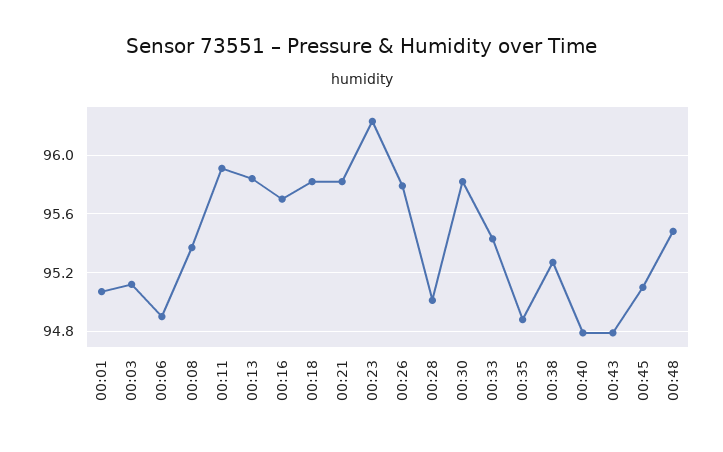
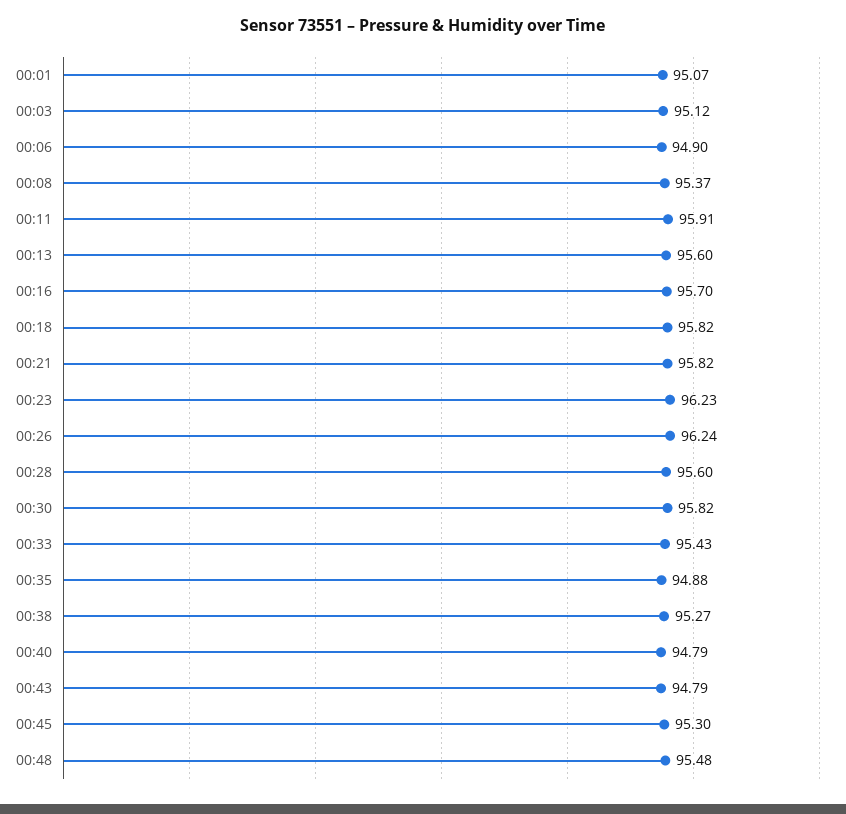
  {
    "00:01": 95.07,
    "00:03": 95.12,
    "00:06": 94.9,
    "00:08": 95.37,
    "00:11": 95.91,
-   "00:13": 95.85,
+   "00:13": 95.6,
    "00:16": 95.7,
    "00:18": 95.82,
    "00:21": 95.82,
    "00:23": 96.23,
-   "00:26": 95.8,
+   "00:26": 96.24,
-   "00:28": 95,
+   "00:28": 95.6,
    "00:30": 95.82,
    "00:33": 95.43,
    "00:35": 94.88,
    "00:38": 95.27,
    "00:40": 94.79,
    "00:43": 94.79,
-   "00:45": 95.1,
+   "00:45": 95.3,
    "00:48": 95.48
  }

